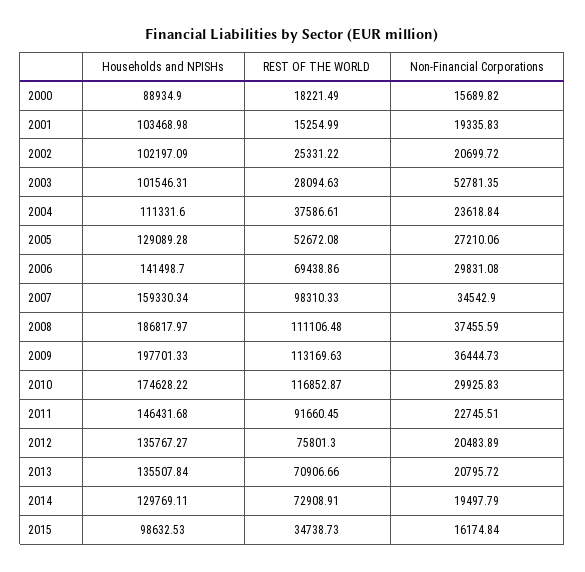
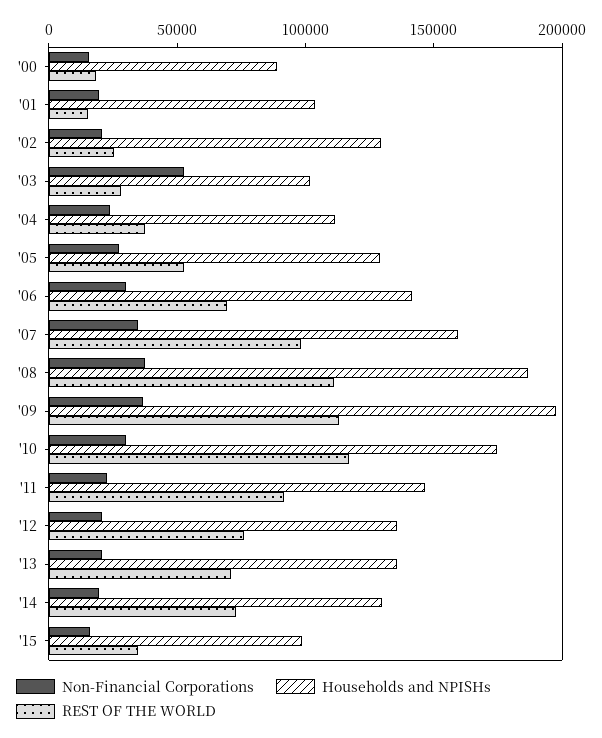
  {
    "Households and NPISHs": {
      "2000": 88934.9,
      "2001": 103468.98,
-     "2002": 102197.09,
+     "2002": 130000,
      "2003": 101546.31,
      "2004": 111331.6,
      "2005": 129089.28,
      "2006": 141498.7,
      "2007": 159330.34,
      "2008": 186817.97,
      "2009": 197701.33,
      "2010": 174628.22,
      "2011": 146431.68,
      "2012": 135767.27,
      "2013": 135507.84,
      "2014": 129769.11,
      "2015": 98632.53
    },
    "REST OF THE WORLD": {
      "2000": 18221.49,
      "2001": 15254.99,
      "2002": 25331.22,
      "2003": 28094.63,
      "2004": 37586.61,
      "2005": 52672.08,
      "2006": 69438.86,
      "2007": 98310.33,
      "2008": 111106.48,
      "2009": 113169.63,
      "2010": 116852.87,
      "2011": 91660.45,
      "2012": 75801.3,
      "2013": 70906.66,
      "2014": 72908.91,
      "2015": 34738.73
    },
    "Non-Financial Corporations": {
      "2000": 15689.82,
      "2001": 19335.83,
      "2002": 20699.72,
      "2003": 52781.35,
      "2004": 23618.84,
      "2005": 27210.06,
      "2006": 29831.08,
      "2007": 34542.9,
      "2008": 37455.59,
      "2009": 36444.73,
      "2010": 29925.83,
      "2011": 22745.51,
      "2012": 20483.89,
      "2013": 20795.72,
      "2014": 19497.79,
      "2015": 16174.84
    }
  }

